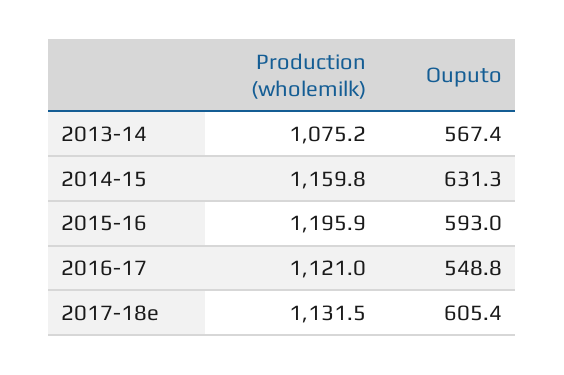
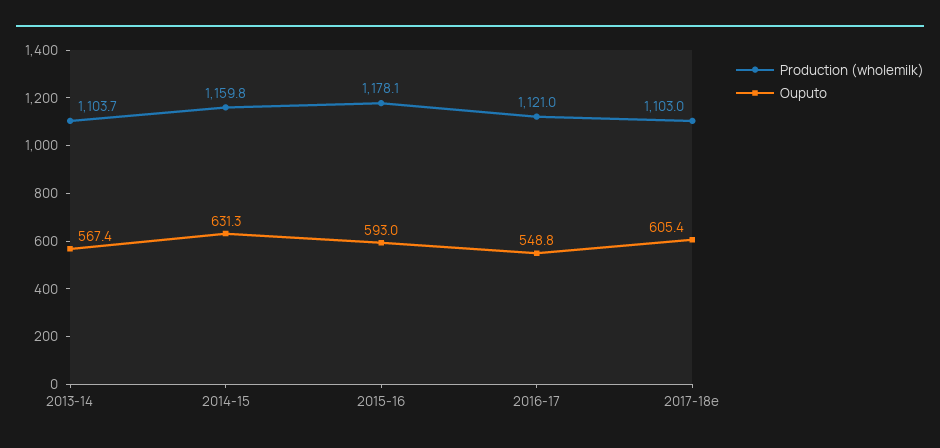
  {
    "Production (wholemilk)": {
-     "2013-14": 1075.2,
+     "2013-14": 1103.7,
      "2014-15": 1159.8,
-     "2015-16": 1195.9,
+     "2015-16": 1178.1,
      "2016-17": 1121,
-     "2017-18e": 1131.5
+     "2017-18e": 1103
    },
    "Ouputo": {
      "2013-14": 567.4,
      "2014-15": 631.3,
      "2015-16": 593,
      "2016-17": 548.8,
      "2017-18e": 605.4
    }
  }

